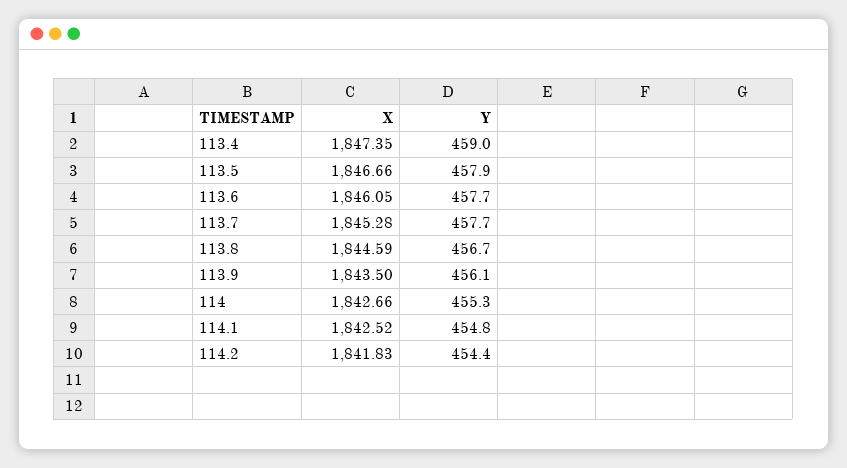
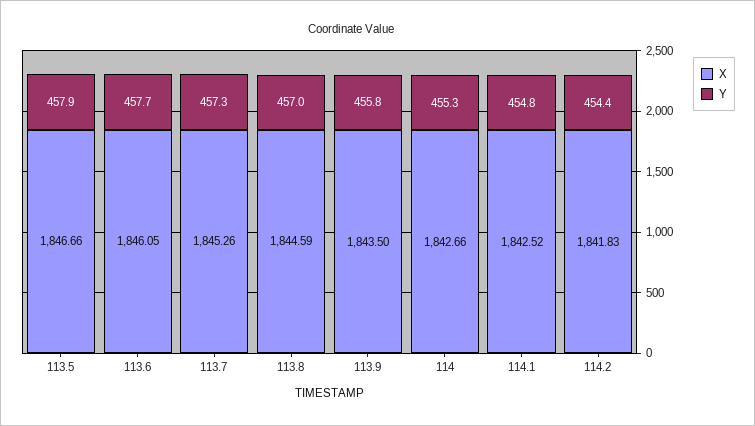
  {
    "X": {
-     "113.4": 1847.35,
      "113.5": 1846.66,
      "113.6": 1846.05,
-     "113.7": 1845.28,
+     "113.7": 1845.26,
      "113.8": 1844.59,
      "113.9": 1843.5,
      "114": 1842.66,
      "114.1": 1842.52,
      "114.2": 1841.83
    },
    "Y": {
-     "113.4": 459,
      "113.5": 457.9,
      "113.6": 457.7,
-     "113.7": 457.7,
+     "113.7": 457.3,
-     "113.8": 456.7,
+     "113.8": 457,
-     "113.9": 456.1,
+     "113.9": 455.8,
      "114": 455.3,
      "114.1": 454.8,
      "114.2": 454.4
    }
  }

